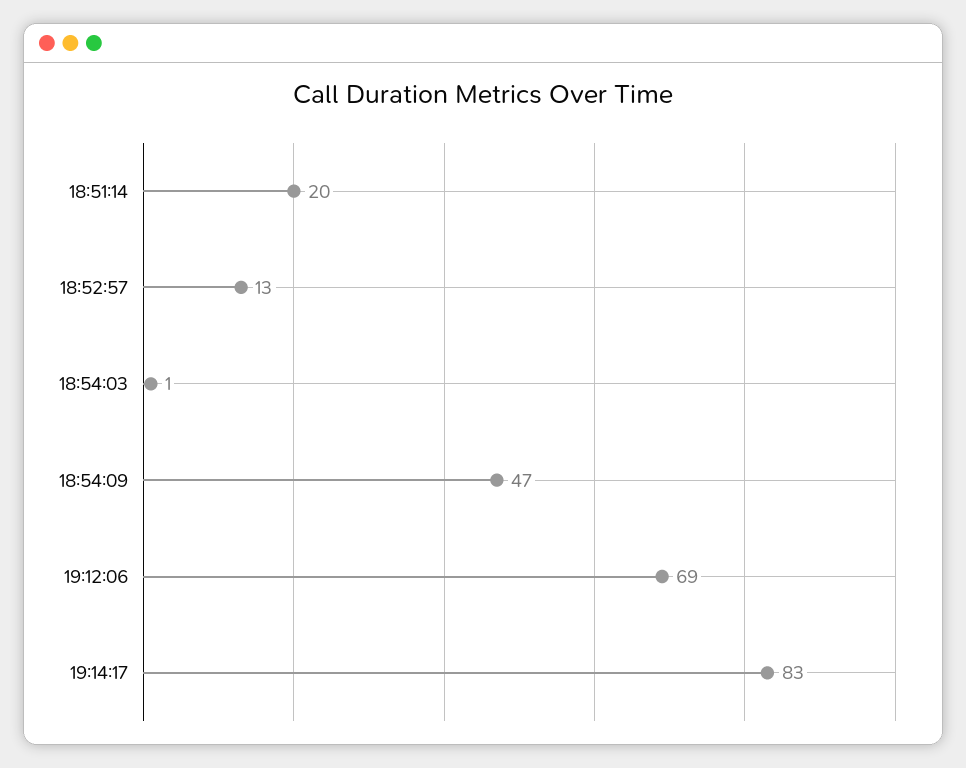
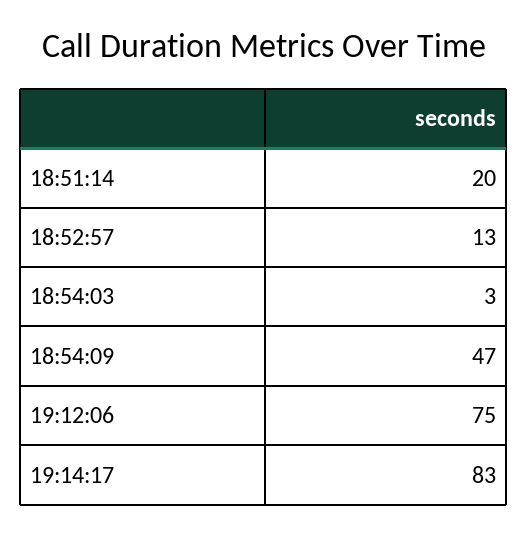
  {
    "18:51:14": 20,
    "18:52:57": 13,
-   "18:54:03": 1,
+   "18:54:03": 3,
    "18:54:09": 47,
-   "19:12:06": 69,
+   "19:12:06": 75,
    "19:14:17": 83
  }

